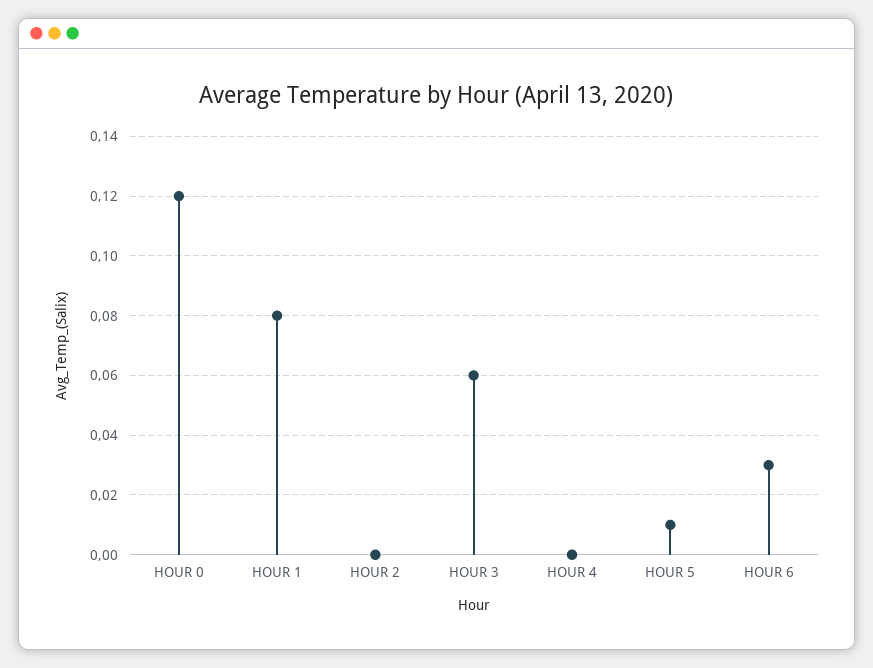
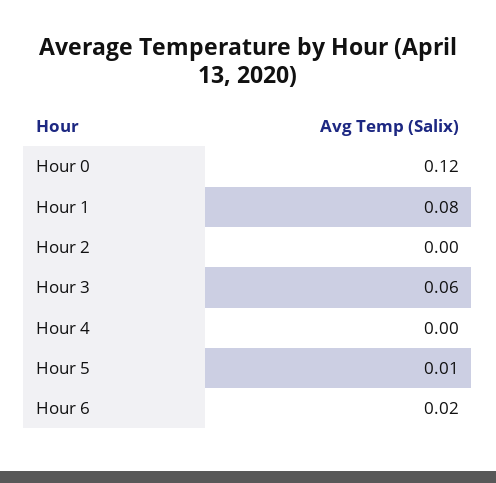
  {
    "HOUR 0": 0.12,
    "HOUR 1": 0.08,
    "HOUR 2": 0,
    "HOUR 3": 0.06,
    "HOUR 4": 0,
    "HOUR 5": 0.01,
-   "HOUR 6": 0.03
+   "HOUR 6": 0.02
  }

